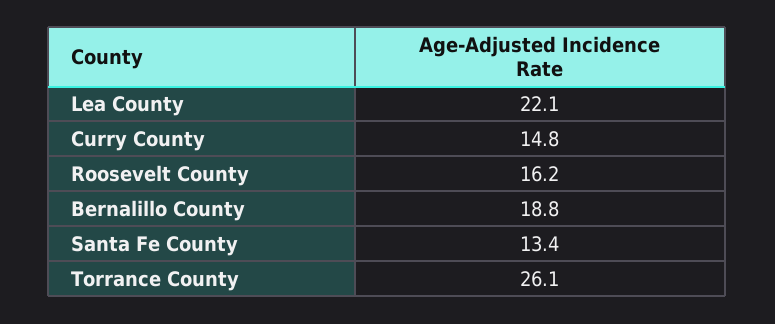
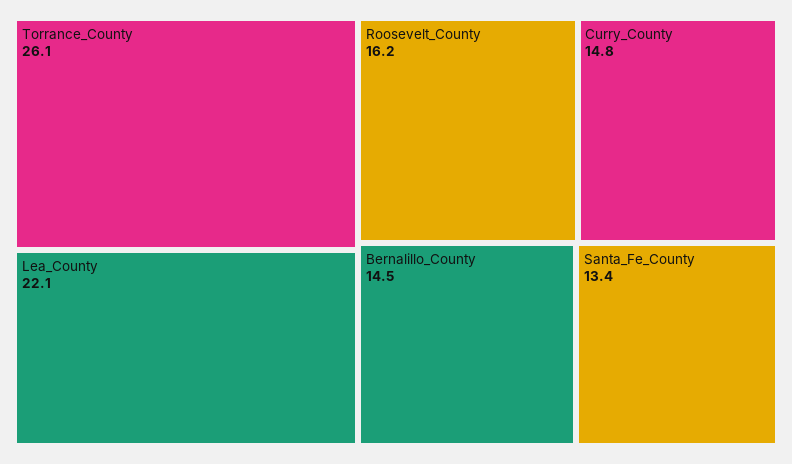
  {
    "Lea County": 22.1,
    "Curry County": 14.8,
    "Roosevelt County": 16.2,
-   "Bernalillo County": 18.8,
+   "Bernalillo County": 14.5,
    "Santa Fe County": 13.4,
    "Torrance County": 26.1
  }

